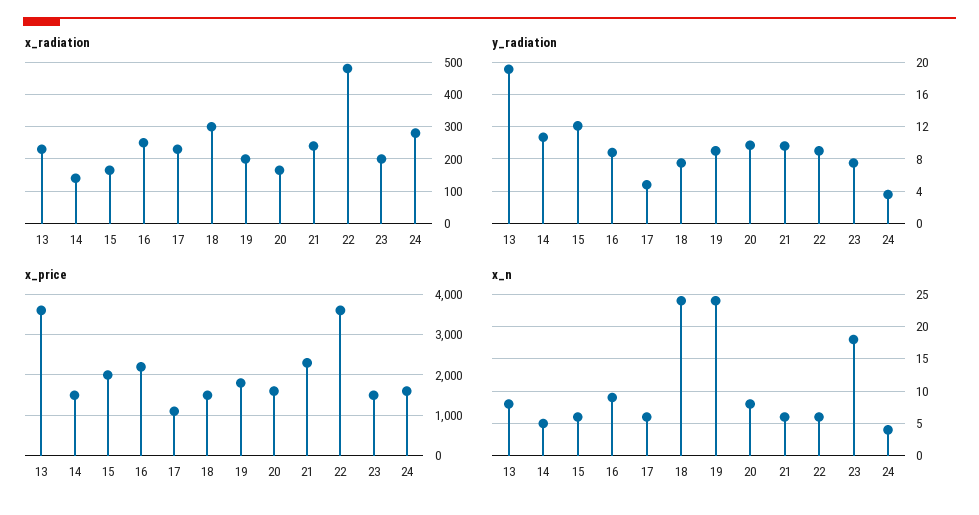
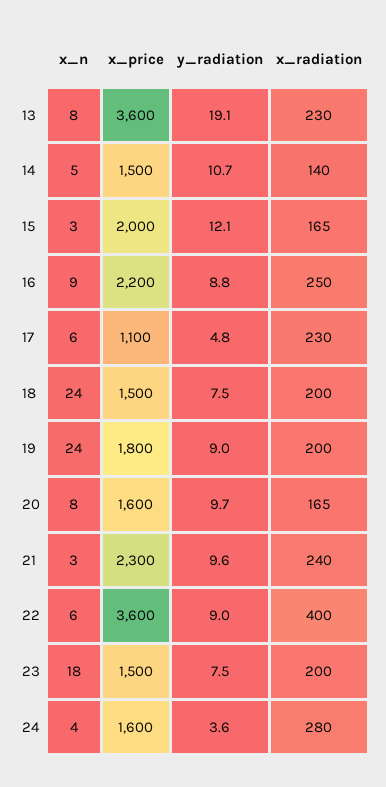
  {
    "x_radiation": {
      "13": 230,
      "14": 140,
      "15": 165,
      "16": 250,
      "17": 230,
-     "18": 300,
+     "18": 200,
      "19": 200,
      "20": 165,
      "21": 240,
-     "22": 480,
+     "22": 400,
      "23": 200,
      "24": 280
    },
    "y_radiation": {
      "13": 19.1,
      "14": 10.7,
      "15": 12.1,
      "16": 8.8,
      "17": 4.8,
      "18": 7.5,
      "19": 9,
      "20": 9.7,
      "21": 9.6,
      "22": 9,
      "23": 7.5,
      "24": 3.6
    },
    "x_price": {
      "13": 3600,
      "14": 1500,
      "15": 2000,
      "16": 2200,
      "17": 1100,
      "18": 1500,
      "19": 1800,
      "20": 1600,
      "21": 2300,
      "22": 3600,
      "23": 1500,
      "24": 1600
    },
    "x_n": {
      "13": 8,
      "14": 5,
-     "15": 6,
+     "15": 3,
      "16": 9,
      "17": 6,
      "18": 24,
      "19": 24,
      "20": 8,
-     "21": 6,
+     "21": 3,
      "22": 6,
      "23": 18,
      "24": 4
    }
  }

